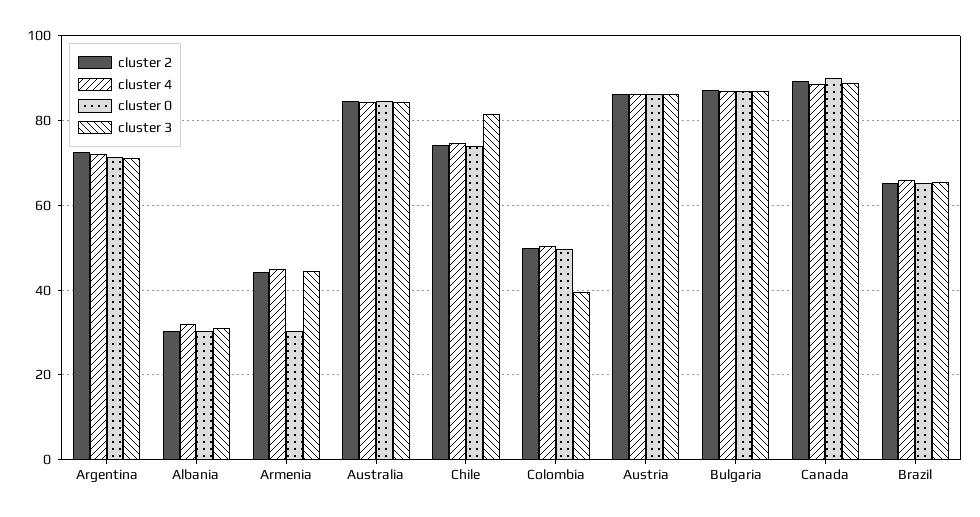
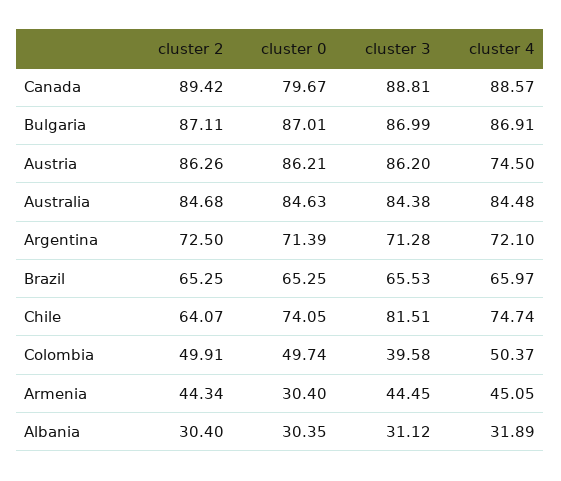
  {
    "cluster 2": {
      "Argentina": 72.5,
      "Albania": 30.4,
      "Armenia": 44.34,
      "Australia": 84.68,
-     "Chile": 74,
+     "Chile": 64.07,
      "Colombia": 49.91,
      "Austria": 86.26,
      "Bulgaria": 87.11,
      "Canada": 89.42,
      "Brazil": 65.25
    },
    "cluster 4": {
      "Argentina": 72.1,
      "Albania": 31.89,
      "Armenia": 45.05,
      "Australia": 84.48,
      "Chile": 74.74,
      "Colombia": 50.37,
-     "Austria": 86,
+     "Austria": 74.5,
      "Bulgaria": 86.91,
      "Canada": 88.57,
      "Brazil": 65.97
    },
    "cluster 0": {
      "Argentina": 71.39,
      "Albania": 30.35,
      "Armenia": 30.4,
      "Australia": 84.63,
      "Chile": 74.05,
      "Colombia": 49.74,
      "Austria": 86.21,
      "Bulgaria": 87.01,
-     "Canada": 90,
+     "Canada": 79.67,
      "Brazil": 65.25
    },
    "cluster 3": {
      "Argentina": 71.28,
      "Albania": 31.12,
      "Armenia": 44.45,
      "Australia": 84.38,
      "Chile": 81.51,
      "Colombia": 39.58,
      "Austria": 86.2,
      "Bulgaria": 86.99,
      "Canada": 88.81,
      "Brazil": 65.53
    }
  }

